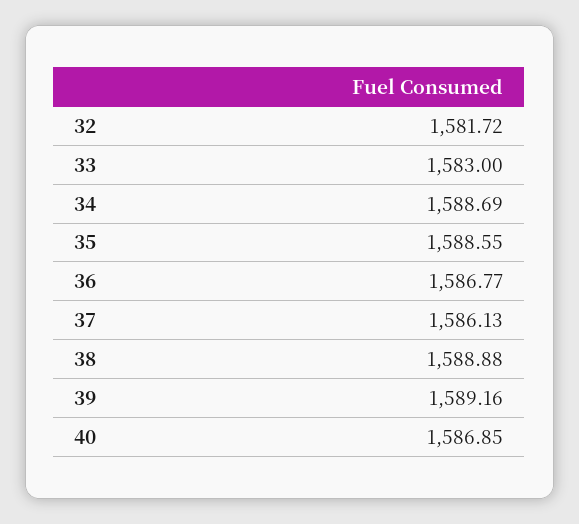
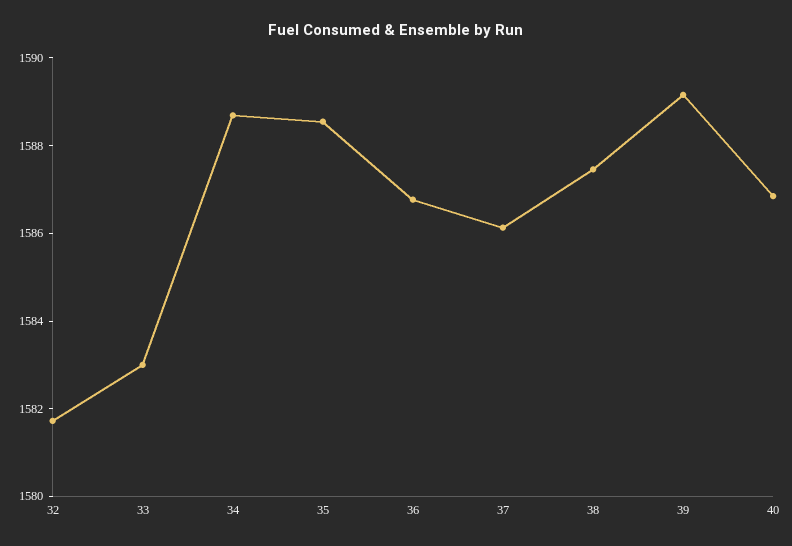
  {
    "32": 1581.72,
    "33": 1583,
    "34": 1588.69,
    "35": 1588.55,
    "36": 1586.77,
    "37": 1586.13,
-   "38": 1588.88,
+   "38": 1587.5,
    "39": 1589.16,
    "40": 1586.85
  }

